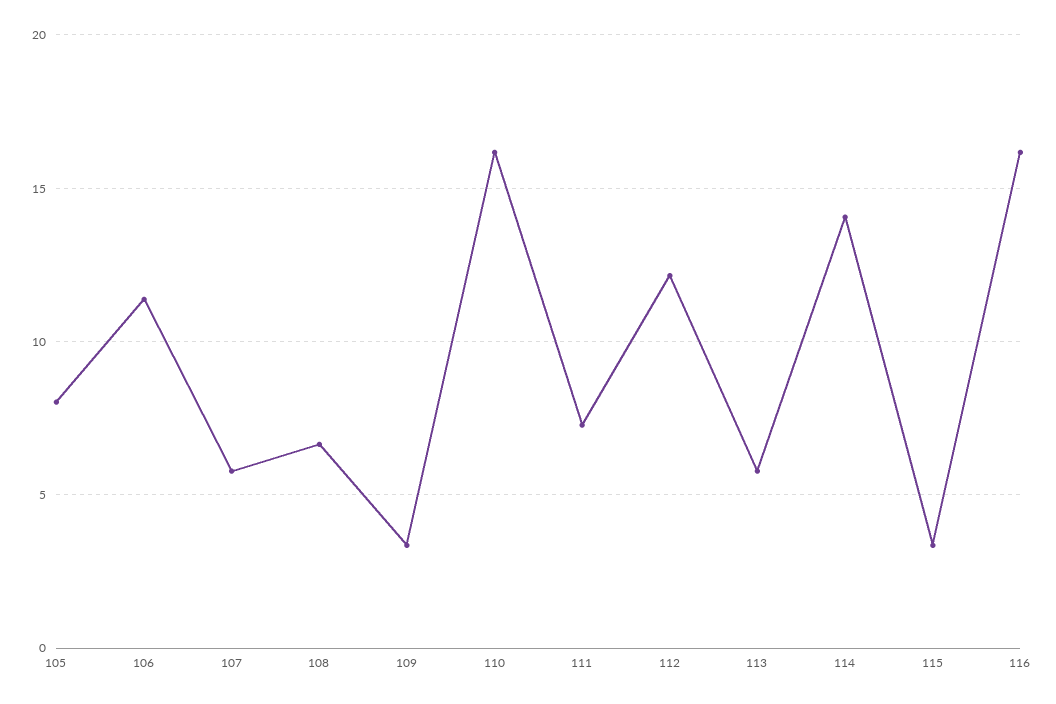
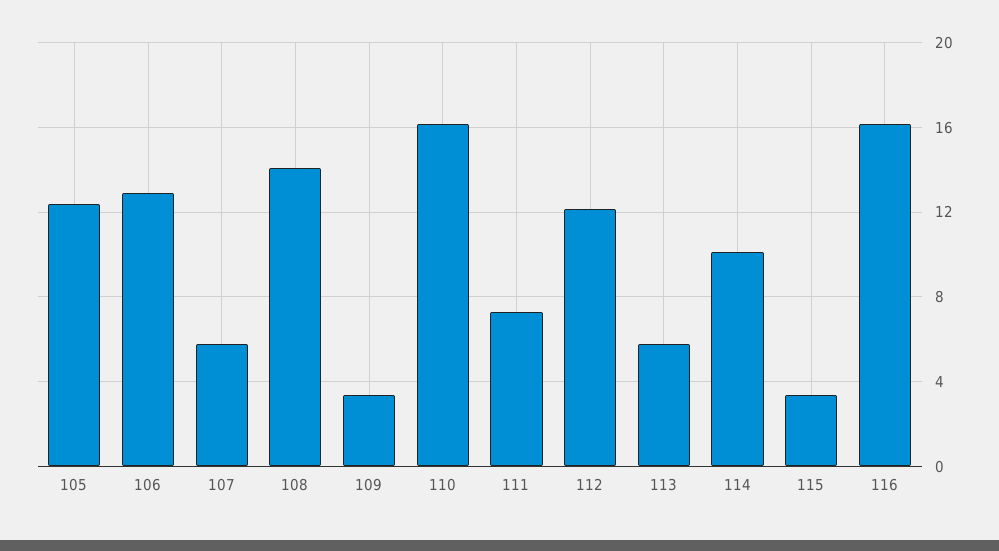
  {
-   "105": 8,
+   "105": 12.5,
-   "106": 11.5,
+   "106": 13,
    "107": 6,
-   "108": 6.5,
+   "108": 14,
    "109": 3.5,
    "110": 16,
    "111": 7.5,
    "112": 12,
    "113": 6,
-   "114": 14,
+   "114": 10,
    "115": 3.5,
    "116": 16
  }

